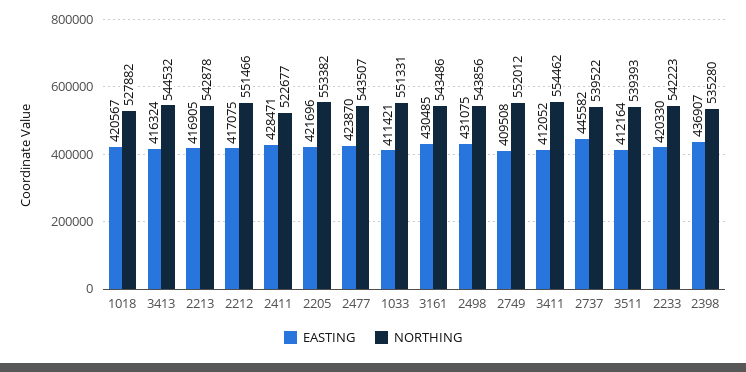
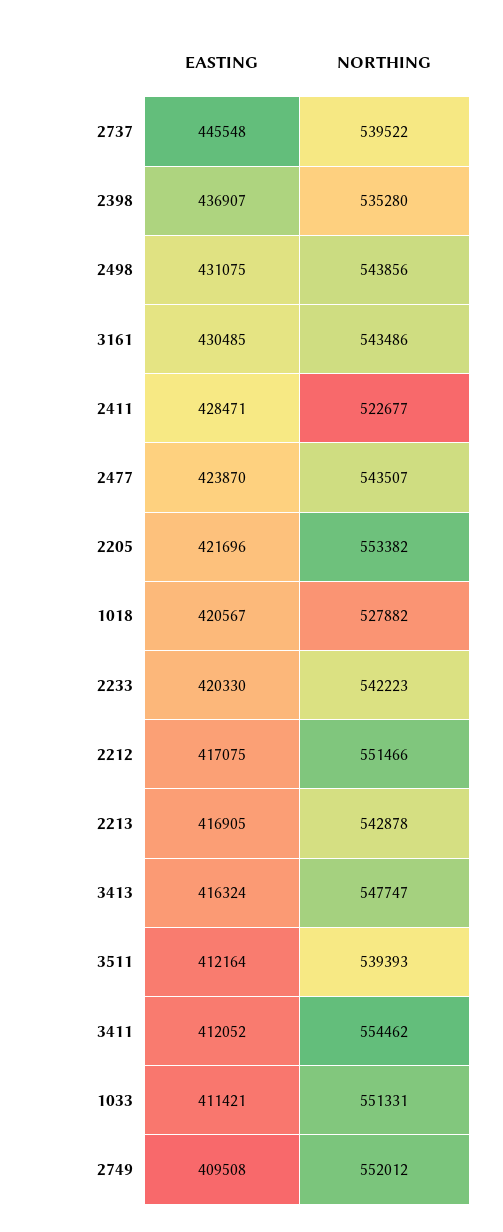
  {
    "EASTING": {
      "1018": 420567,
      "3413": 416324,
      "2213": 416905,
      "2212": 417075,
      "2411": 428471,
      "2205": 421696,
      "2477": 423870,
      "1033": 411421,
      "3161": 430485,
      "2498": 431075,
      "2749": 409508,
      "3411": 412052,
-     "2737": 445582,
+     "2737": 445548,
      "3511": 412164,
      "2233": 420330,
      "2398": 436907
    },
    "NORTHING": {
      "1018": 527882,
-     "3413": 544532,
+     "3413": 547747,
      "2213": 542878,
      "2212": 551466,
      "2411": 522677,
      "2205": 553382,
      "2477": 543507,
      "1033": 551331,
      "3161": 543486,
      "2498": 543856,
      "2749": 552012,
      "3411": 554462,
      "2737": 539522,
      "3511": 539393,
      "2233": 542223,
      "2398": 535280
    }
  }

